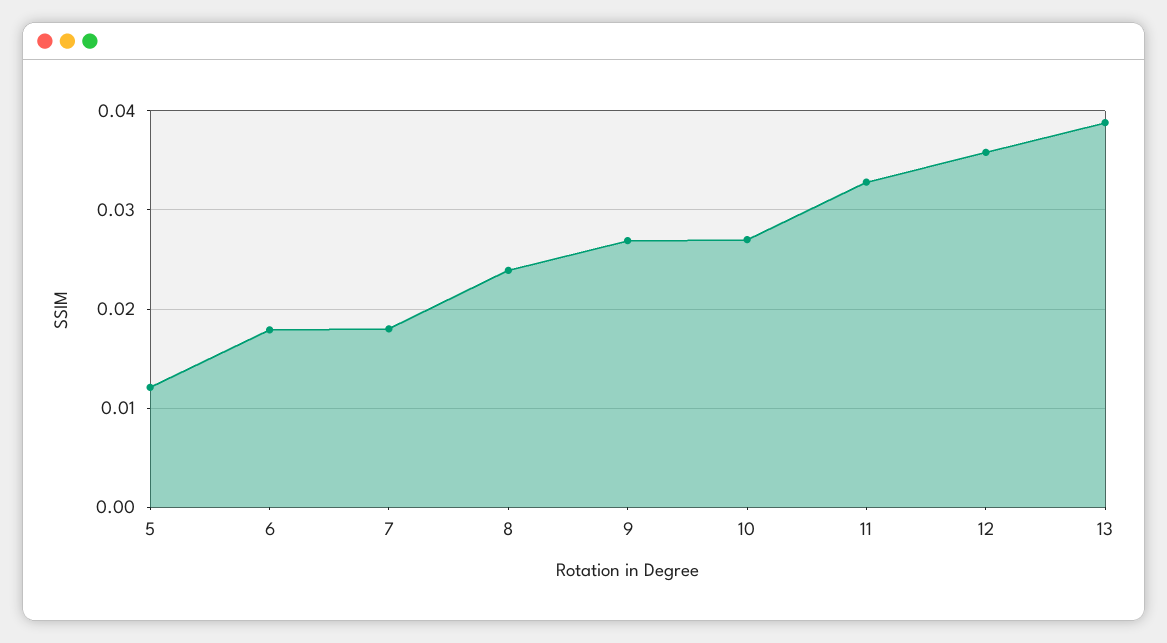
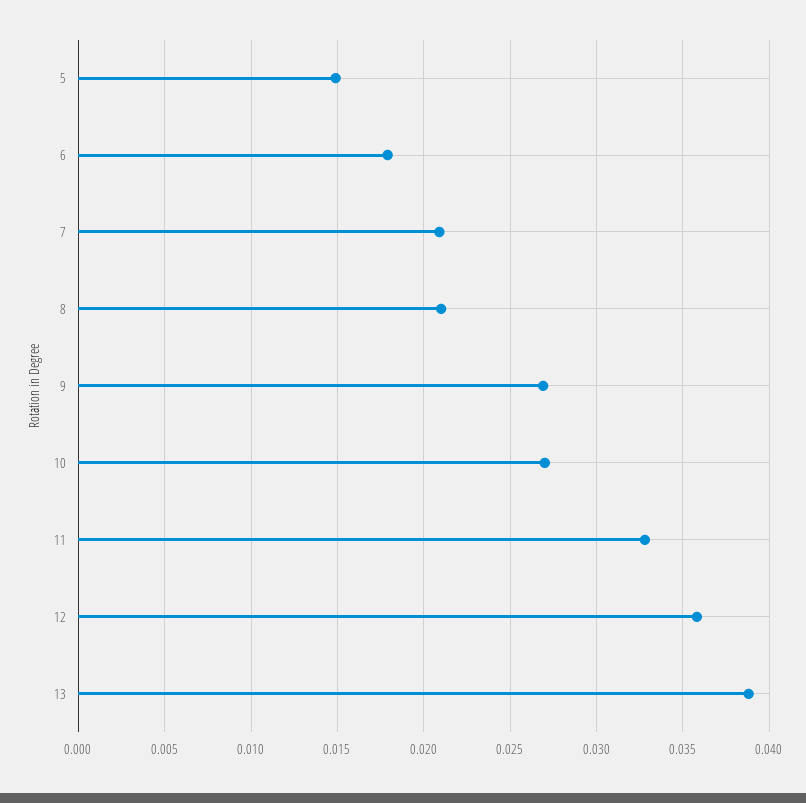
  {
-   "5": 0.012,
+   "5": 0.015,
    "6": 0.018,
-   "7": 0.018,
+   "7": 0.021,
-   "8": 0.024,
+   "8": 0.021,
    "9": 0.027,
    "10": 0.027,
    "11": 0.033,
    "12": 0.036,
    "13": 0.039
  }

